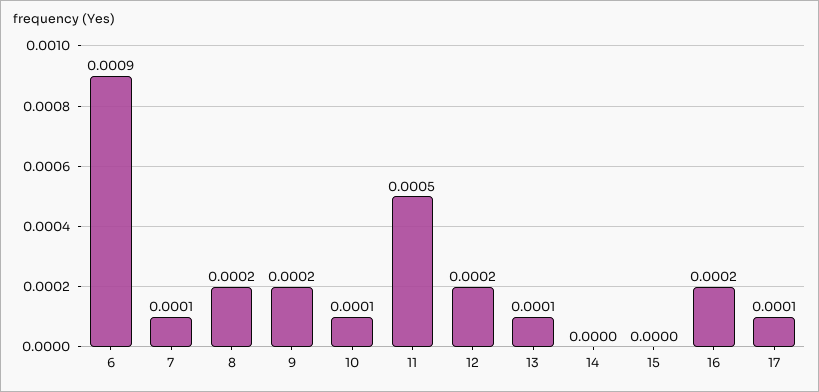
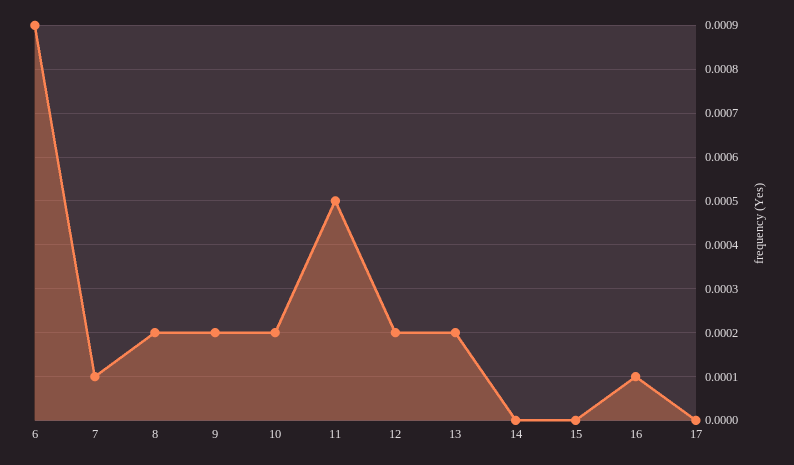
  {
    "6": 0.0009,
    "7": 0.0001,
    "8": 0.0002,
    "9": 0.0002,
-   "10": 0.0001,
+   "10": 0.0002,
    "11": 0.0005,
    "12": 0.0002,
-   "13": 0.0001,
+   "13": 0.0002,
    "14": 0,
    "15": 0,
-   "16": 0.0002,
+   "16": 0.0001,
-   "17": 0.0001
+   "17": 0
  }

